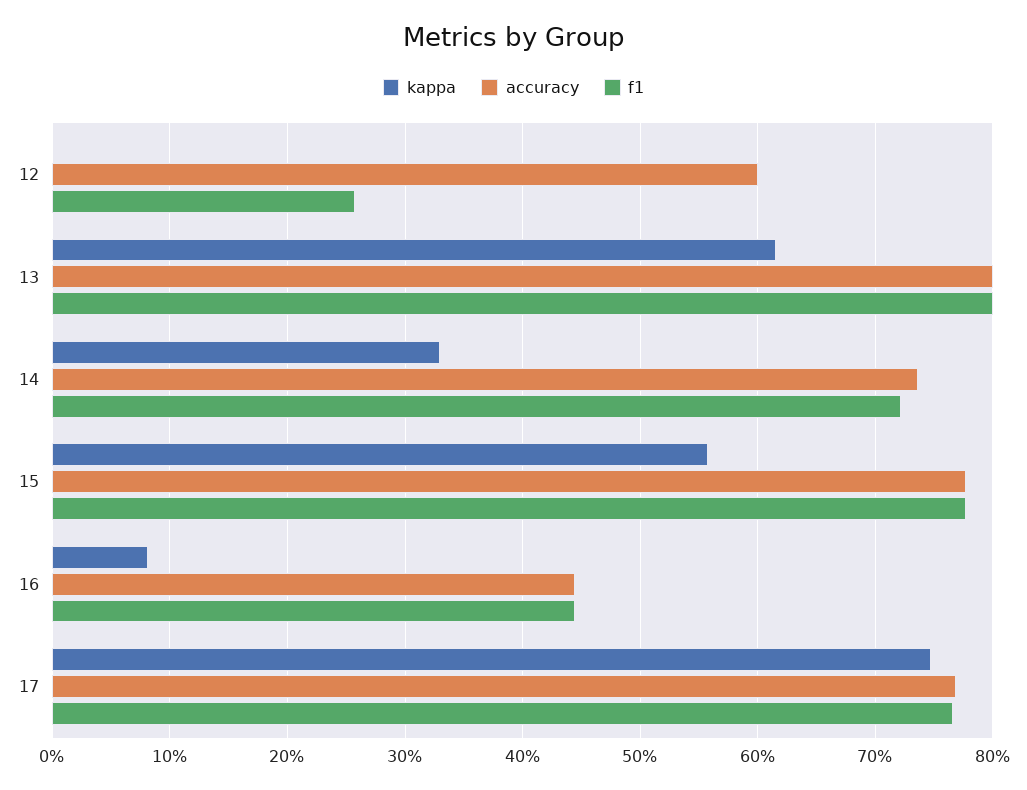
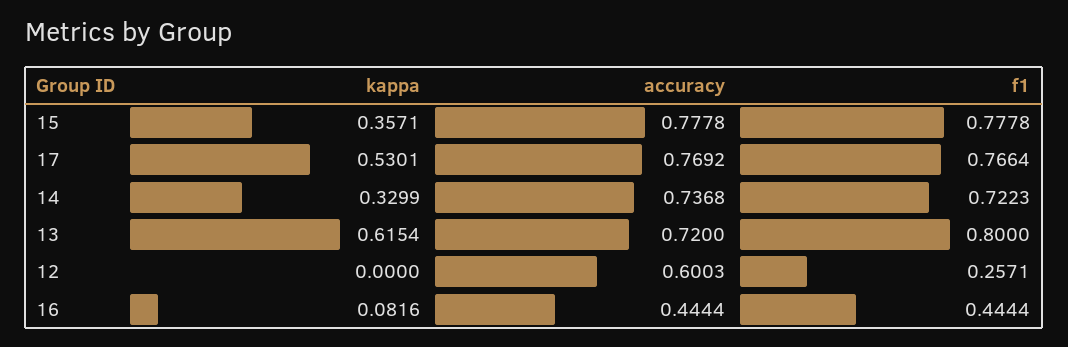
  {
    "kappa": {
      "12": 0,
      "13": 0.6154,
      "14": 0.3299,
-     "15": 0.56,
+     "15": 0.3571,
      "16": 0.0816,
-     "17": 0.75
+     "17": 0.5301
    },
    "accuracy": {
      "12": 0.6003,
-     "13": 0.8,
+     "13": 0.72,
      "14": 0.7368,
      "15": 0.7778,
      "16": 0.4444,
      "17": 0.7692
    },
    "f1": {
      "12": 0.2571,
      "13": 0.8,
      "14": 0.7223,
      "15": 0.7778,
      "16": 0.4444,
      "17": 0.7664
    }
  }

